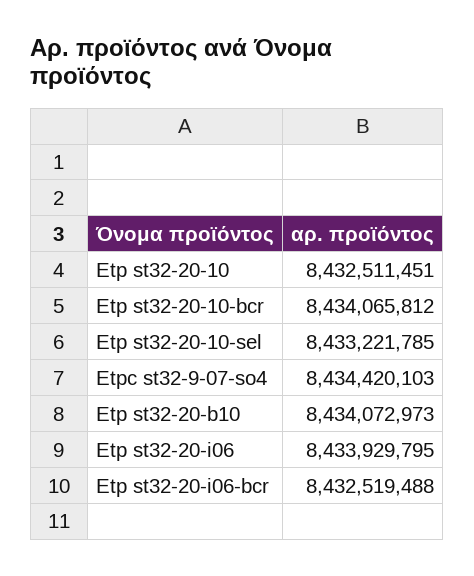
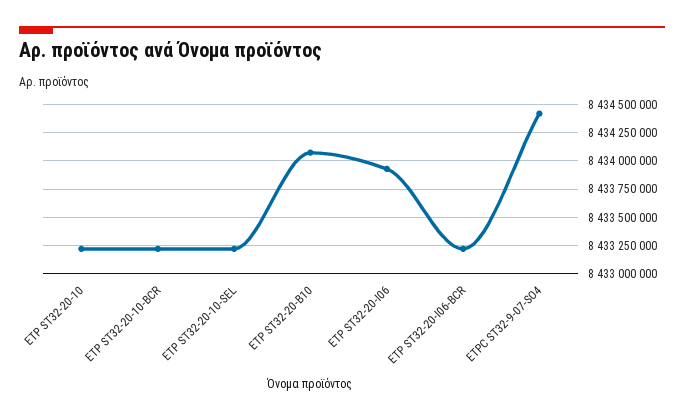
  {
-   "Etp st32-20-10": 8432511451,
+   "Etp st32-20-10": 8433250000,
-   "Etp st32-20-10-bcr": 8434065812,
+   "Etp st32-20-10-bcr": 8433250000,
    "Etp st32-20-10-sel": 8433221785,
    "Etpc st32-9-07-so4": 8434420103,
    "Etp st32-20-b10": 8434072973,
    "Etp st32-20-i06": 8433929795,
-   "Etp st32-20-i06-bcr": 8432519488
+   "Etp st32-20-i06-bcr": 8433250000
  }

